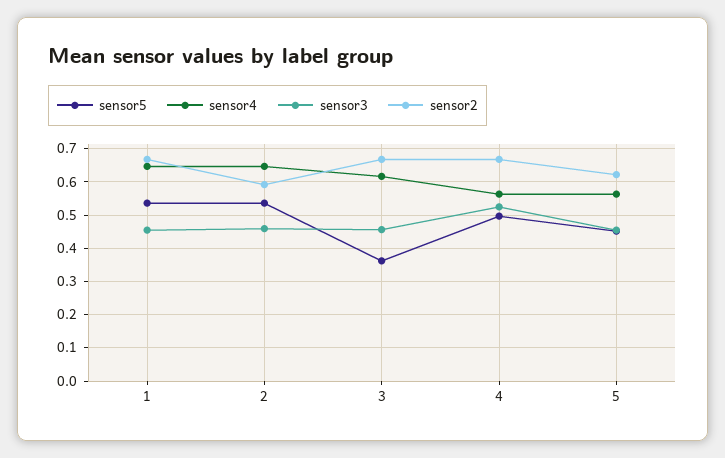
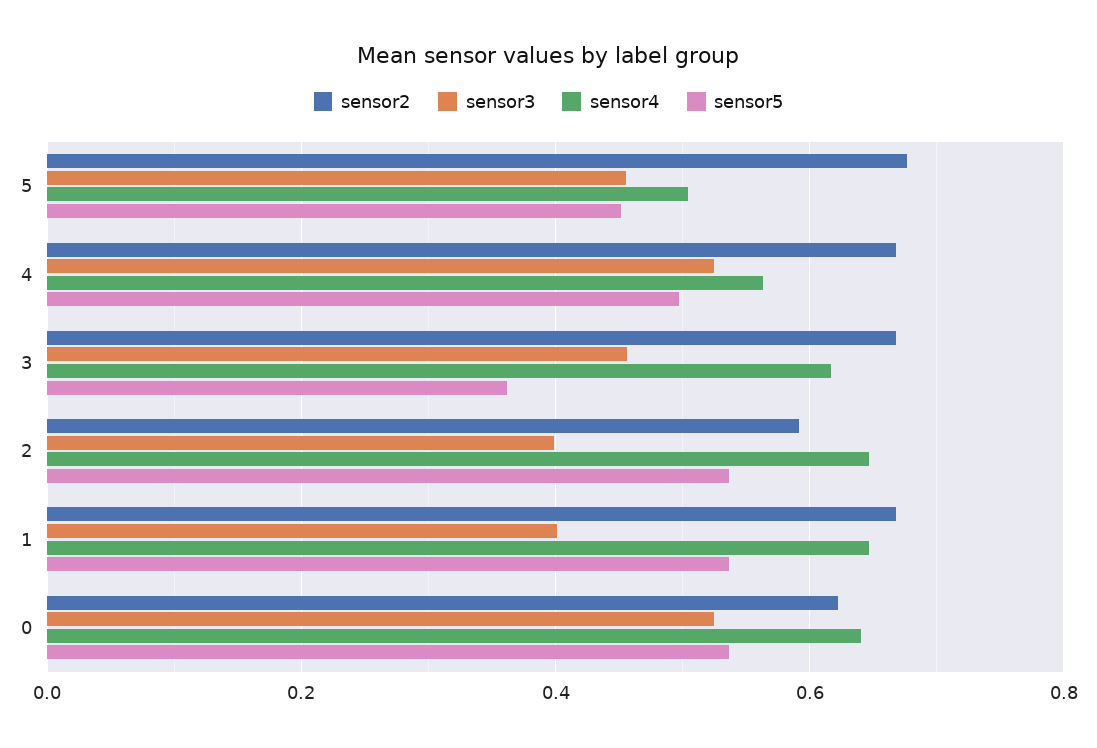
  {
    "sensor5": {
      "1": 0.54,
      "2": 0.54,
      "3": 0.36,
      "4": 0.5,
-     "5": 0.46
+     "5": 0.46,
+     "0": 0.54
    },
    "sensor4": {
      "1": 0.64,
      "2": 0.64,
      "3": 0.62,
      "4": 0.56,
-     "5": 0.56
+     "5": 0.5,
+     "0": 0.64
    },
    "sensor3": {
-     "1": 0.46,
+     "1": 0.4,
-     "2": 0.46,
+     "2": 0.4,
      "3": 0.46,
      "4": 0.52,
-     "5": 0.46
+     "5": 0.46,
+     "0": 0.52
    },
    "sensor2": {
      "1": 0.66,
      "2": 0.6,
      "3": 0.66,
      "4": 0.66,
-     "5": 0.62
+     "5": 0.68,
+     "0": 0.62
    }
  }

